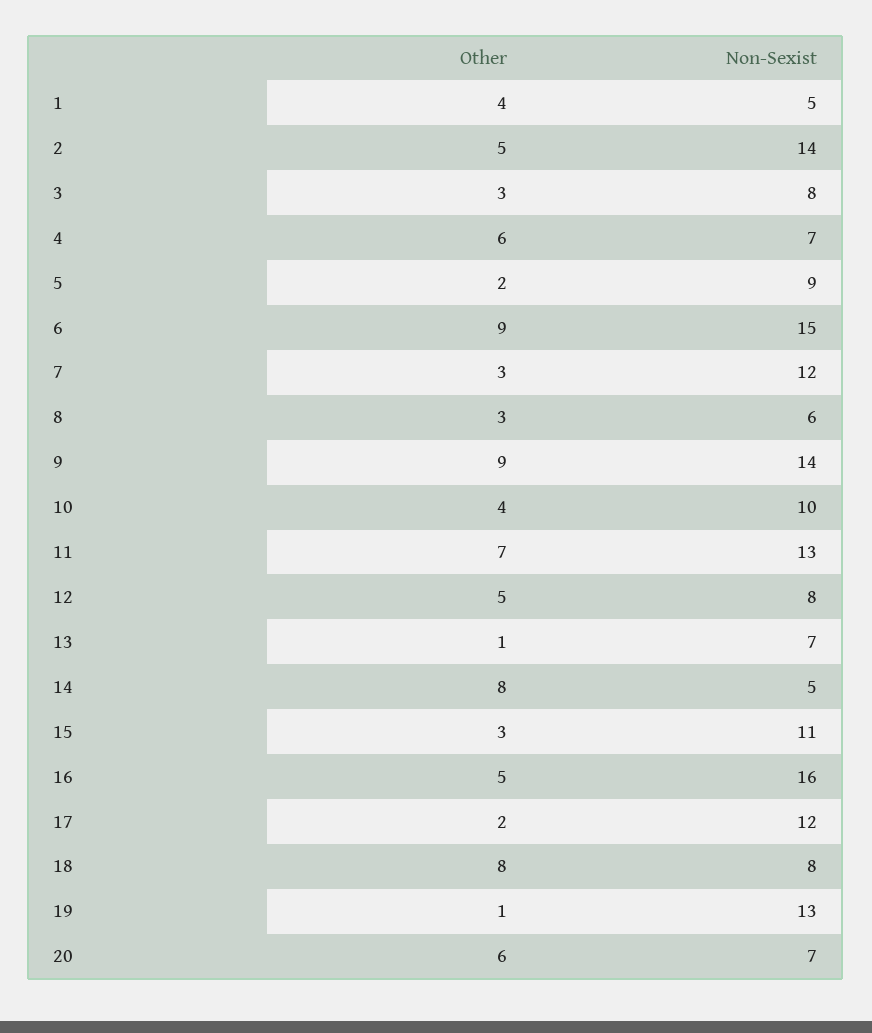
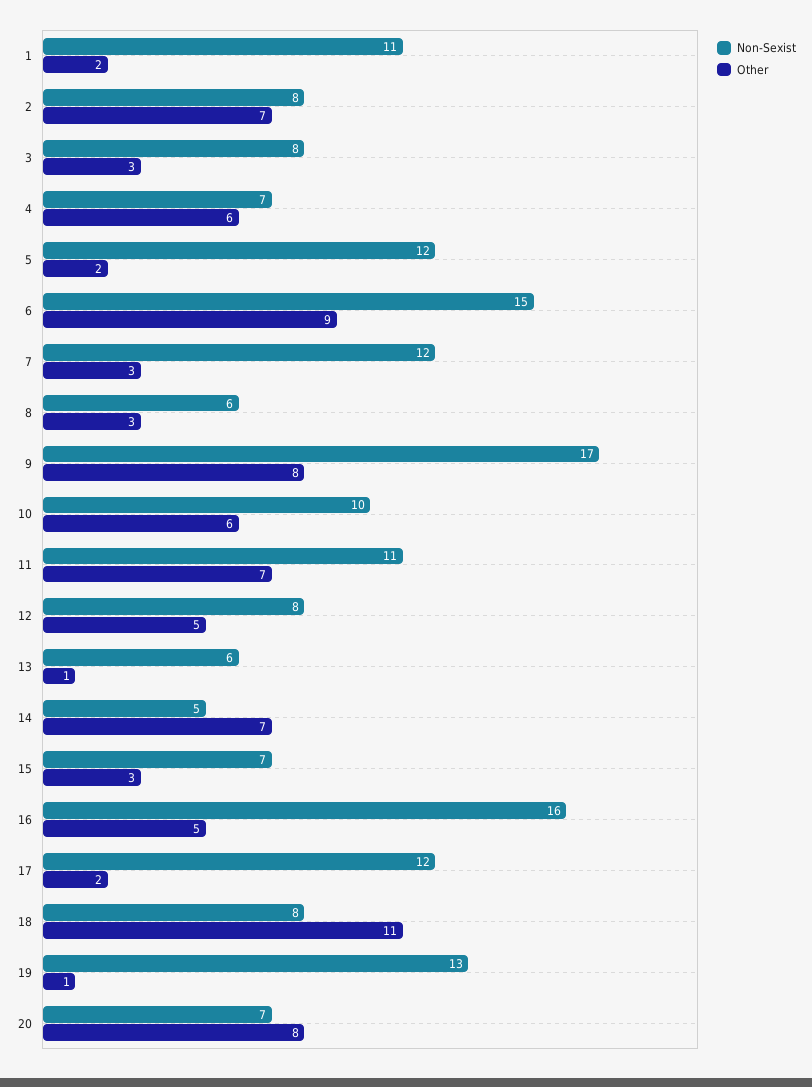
  {
    "Other": {
-     "1": 4,
+     "1": 2,
-     "2": 5,
+     "2": 7,
      "3": 3,
      "4": 6,
      "5": 2,
      "6": 9,
      "7": 3,
      "8": 3,
-     "9": 9,
+     "9": 8,
-     "10": 4,
+     "10": 6,
      "11": 7,
      "12": 5,
      "13": 1,
-     "14": 8,
+     "14": 7,
      "15": 3,
      "16": 5,
      "17": 2,
-     "18": 8,
+     "18": 11,
      "19": 1,
-     "20": 6
+     "20": 8
    },
    "Non-Sexist": {
-     "1": 5,
+     "1": 11,
-     "2": 14,
+     "2": 8,
      "3": 8,
      "4": 7,
-     "5": 9,
+     "5": 12,
      "6": 15,
      "7": 12,
      "8": 6,
-     "9": 14,
+     "9": 17,
      "10": 10,
-     "11": 13,
+     "11": 11,
      "12": 8,
-     "13": 7,
+     "13": 6,
      "14": 5,
-     "15": 11,
+     "15": 7,
      "16": 16,
      "17": 12,
      "18": 8,
      "19": 13,
      "20": 7
    }
  }

